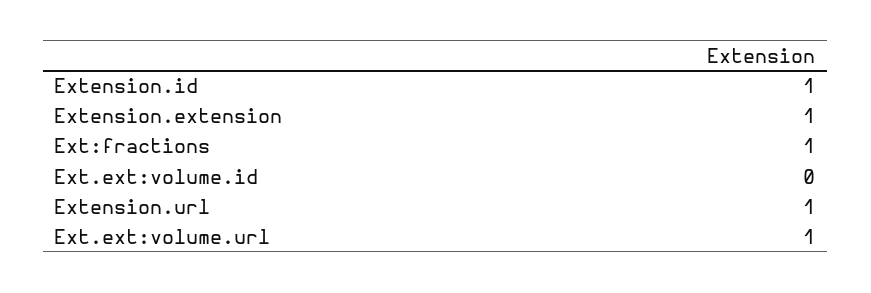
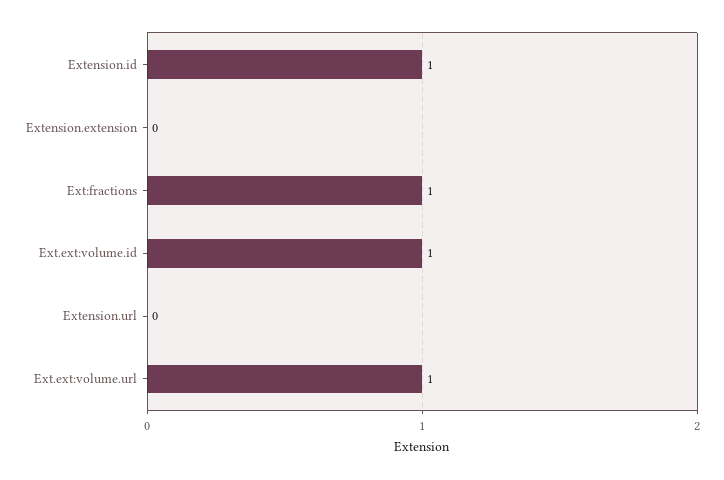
  {
    "Extension.id": 1,
-   "Extension.extension": 1,
+   "Extension.extension": 0,
    "Ext:fractions": 1,
-   "Ext.ext:volume.id": 0,
+   "Ext.ext:volume.id": 1,
-   "Extension.url": 1,
+   "Extension.url": 0,
    "Ext.ext:volume.url": 1
  }

